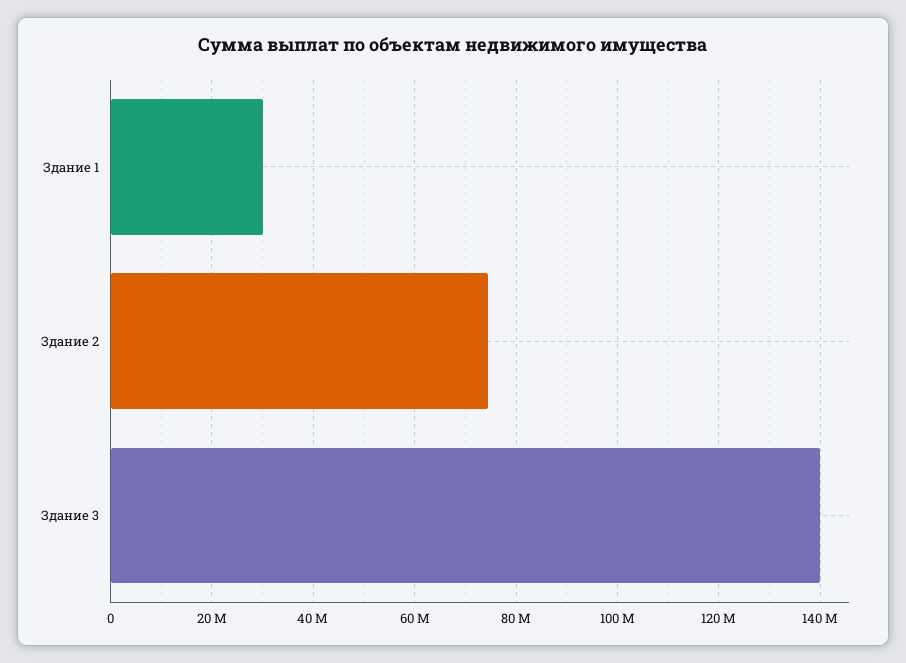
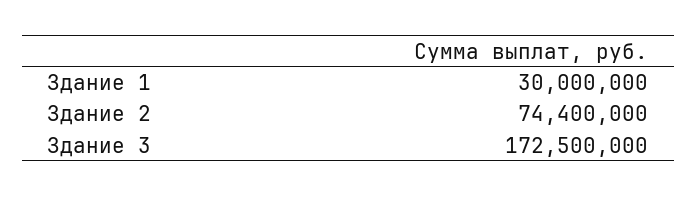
  {
    "Здание 1": 30000000,
    "Здание 2": 74400000,
-   "Здание 3": 140000000
+   "Здание 3": 172500000
  }

